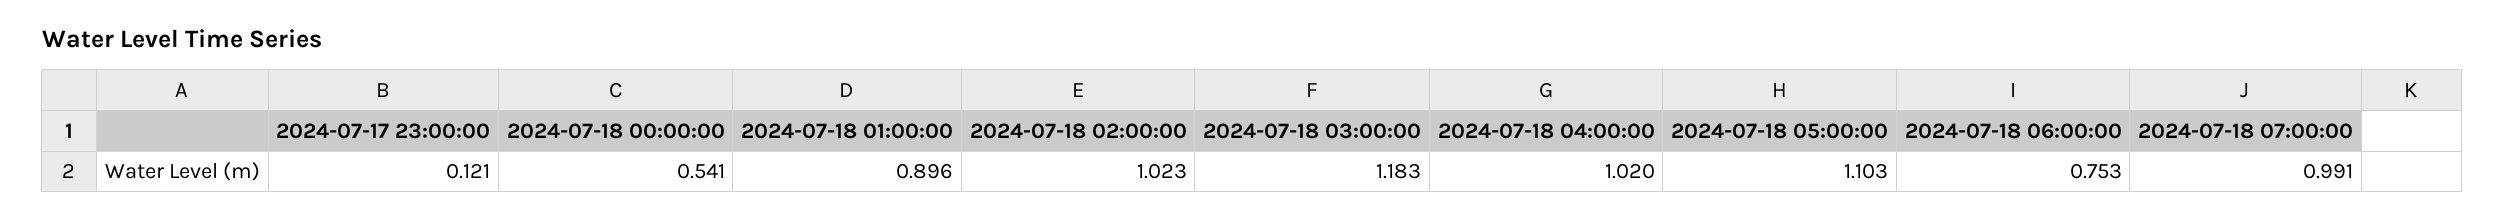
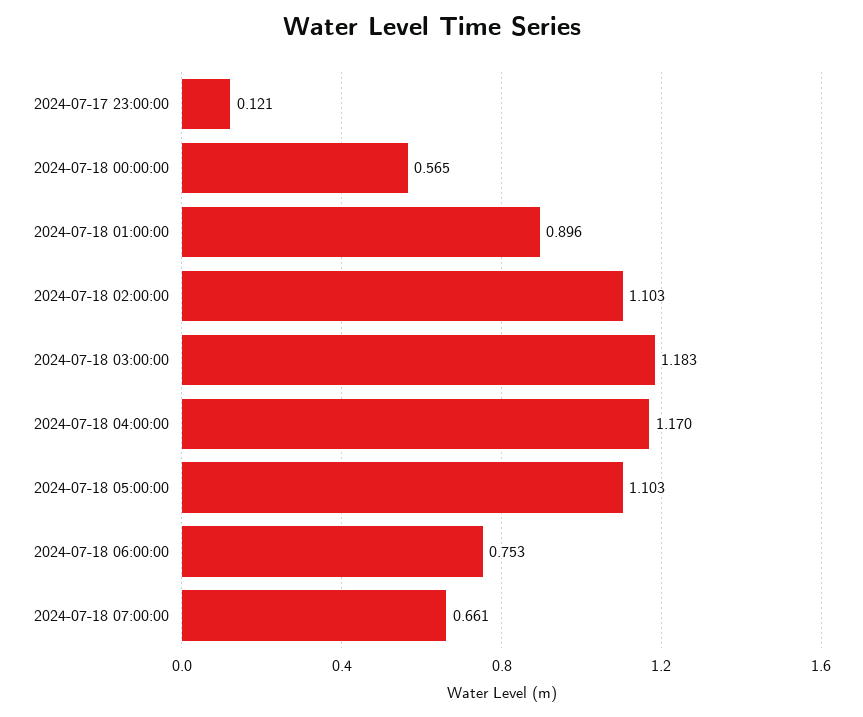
  {
    "2024-07-17 23:00:00": 0.121,
-   "2024-07-18 00:00:00": 0.541,
+   "2024-07-18 00:00:00": 0.565,
    "2024-07-18 01:00:00": 0.896,
-   "2024-07-18 02:00:00": 1.023,
+   "2024-07-18 02:00:00": 1.103,
    "2024-07-18 03:00:00": 1.183,
-   "2024-07-18 04:00:00": 1.02,
+   "2024-07-18 04:00:00": 1.17,
    "2024-07-18 05:00:00": 1.103,
    "2024-07-18 06:00:00": 0.753,
-   "2024-07-18 07:00:00": 0.991
+   "2024-07-18 07:00:00": 0.661
  }

